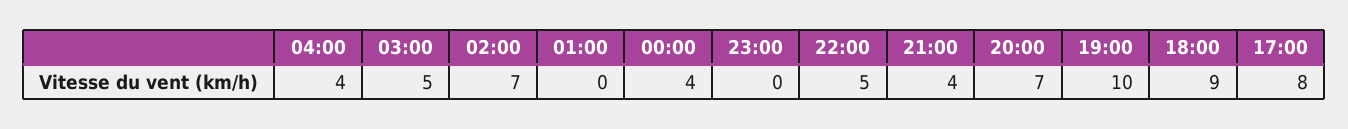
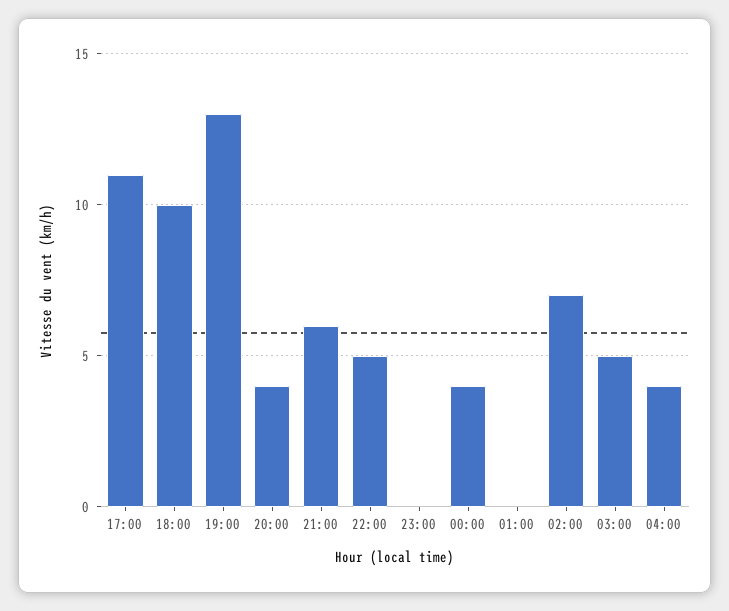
  {
    "04:00": 4,
    "03:00": 5,
    "02:00": 7,
    "01:00": 0,
    "00:00": 4,
    "23:00": 0,
    "22:00": 5,
-   "21:00": 4,
+   "21:00": 6,
-   "20:00": 7,
+   "20:00": 4,
-   "19:00": 10,
+   "19:00": 13,
-   "18:00": 9,
+   "18:00": 10,
-   "17:00": 8
+   "17:00": 11
  }

